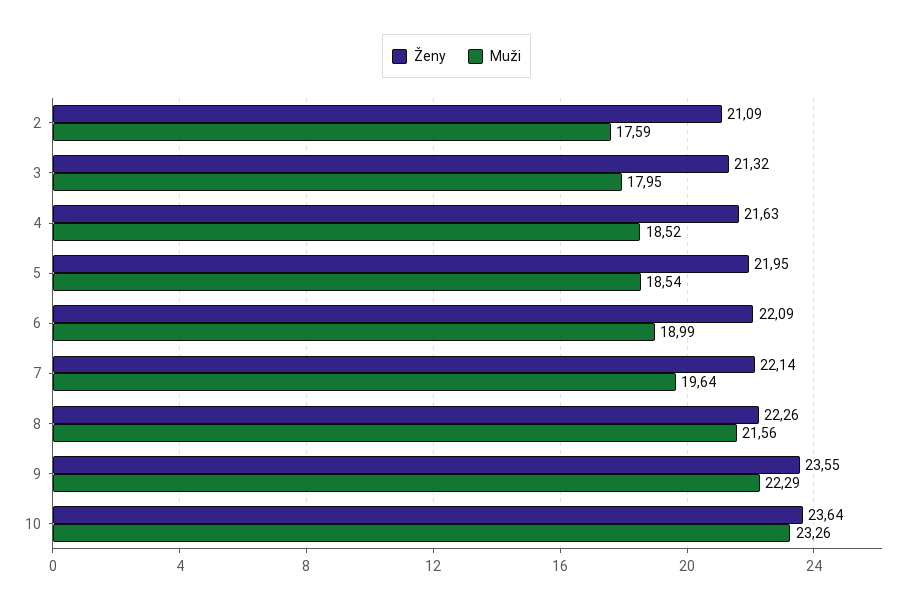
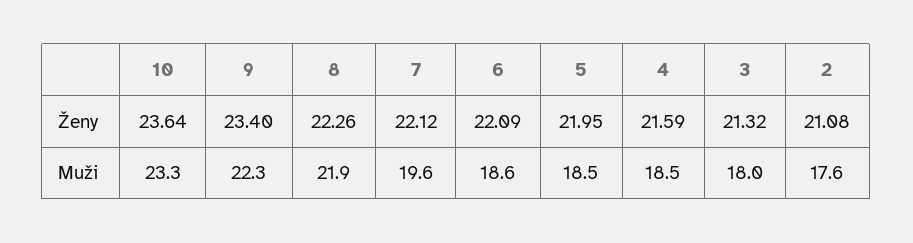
  {
    "Ženy": {
-     "2": 21.09,
+     "2": 21.08,
      "3": 21.32,
-     "4": 21.63,
+     "4": 21.59,
      "5": 21.95,
      "6": 22.09,
-     "7": 22.14,
+     "7": 22.12,
      "8": 22.26,
-     "9": 23.55,
+     "9": 23.4,
      "10": 23.64
    },
    "Muži": {
      "2": 17.59,
      "3": 17.95,
      "4": 18.52,
      "5": 18.54,
-     "6": 18.99,
+     "6": 18.6,
      "7": 19.64,
-     "8": 21.56,
+     "8": 21.9,
      "9": 22.29,
      "10": 23.26
    }
  }

